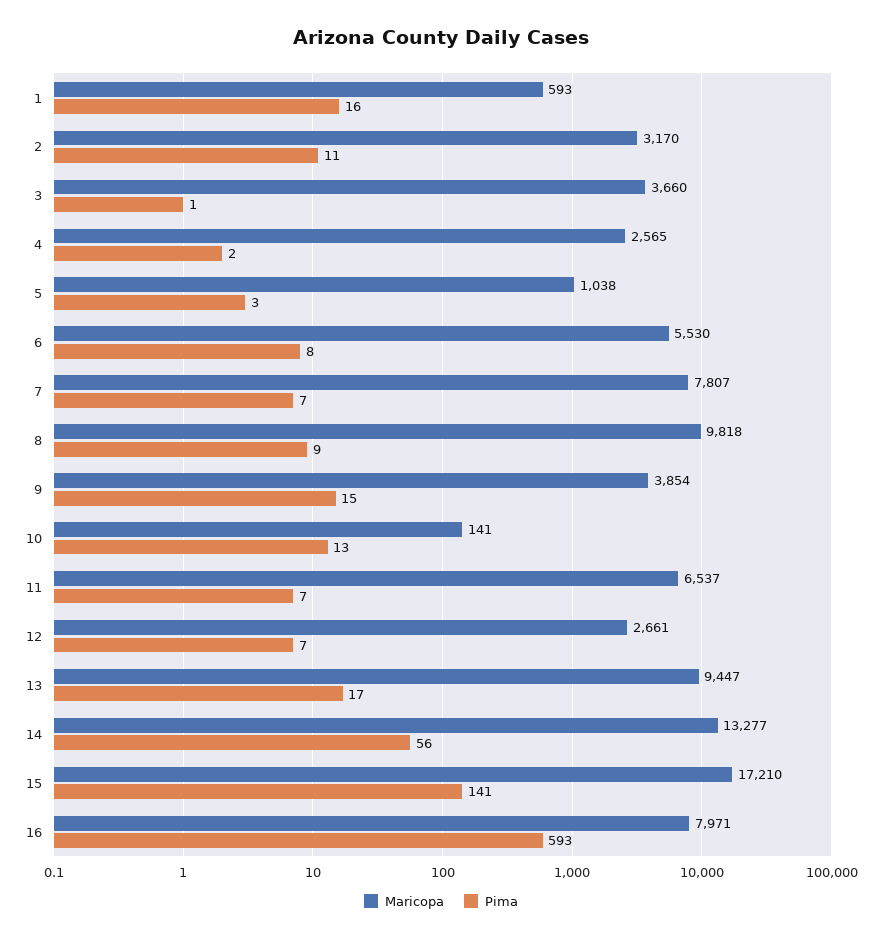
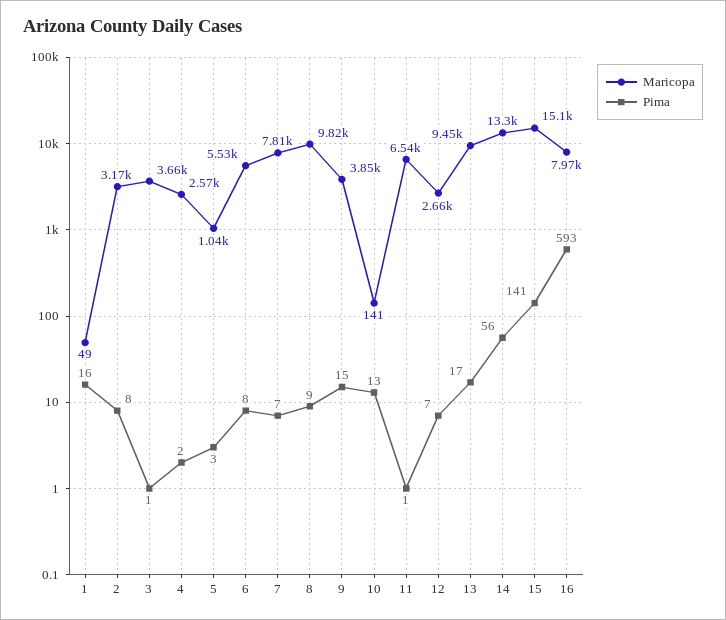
  {
    "Maricopa": {
-     "1": 593,
+     "1": 49,
      "2": 3170,
      "3": 3660,
      "4": 2565,
      "5": 1038,
      "6": 5530,
      "7": 7807,
      "8": 9818,
      "9": 3854,
      "10": 141,
      "11": 6537,
      "12": 2661,
      "13": 9447,
      "14": 13277,
-     "15": 17210,
+     "15": 15100,
      "16": 7971
    },
    "Pima": {
      "1": 16,
-     "2": 11,
+     "2": 8,
      "3": 1,
      "4": 2,
      "5": 3,
      "6": 8,
      "7": 7,
      "8": 9,
      "9": 15,
      "10": 13,
-     "11": 7,
+     "11": 1,
      "12": 7,
      "13": 17,
      "14": 56,
      "15": 141,
      "16": 593
    }
  }

